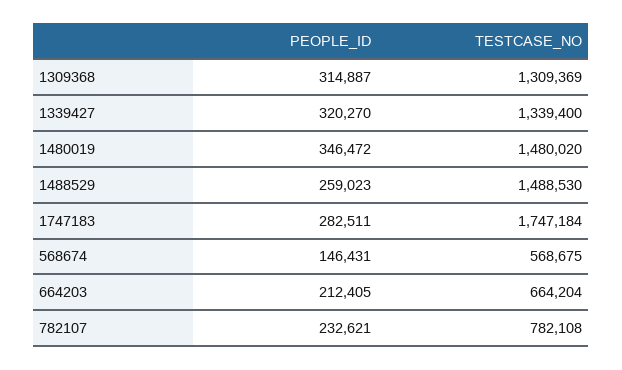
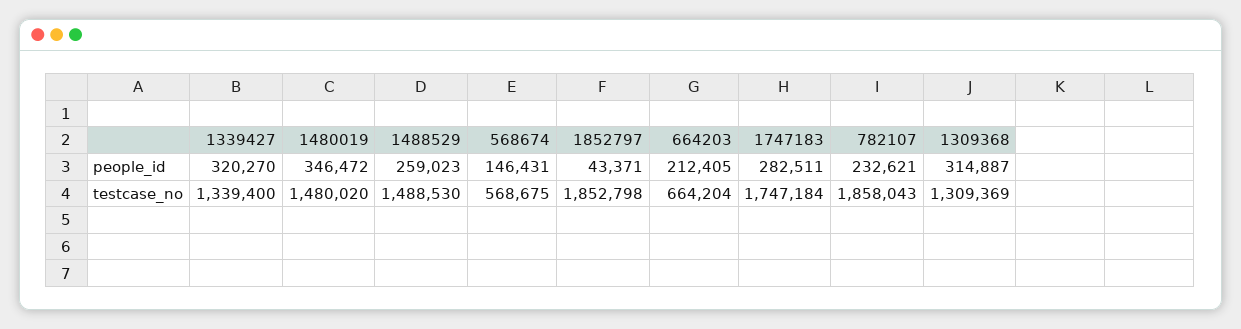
  {
    "PEOPLE_ID": {
      "1309368": 314887,
      "1339427": 320270,
      "1480019": 346472,
      "1488529": 259023,
      "1747183": 282511,
      "568674": 146431,
      "664203": 212405,
-     "782107": 232621
+     "782107": 232621,
+     "1852797": 43371
    },
    "TESTCASE_NO": {
      "1309368": 1309369,
      "1339427": 1339400,
      "1480019": 1480020,
      "1488529": 1488530,
      "1747183": 1747184,
      "568674": 568675,
      "664203": 664204,
-     "782107": 782108
+     "782107": 1858043,
+     "1852797": 1852798
    }
  }

